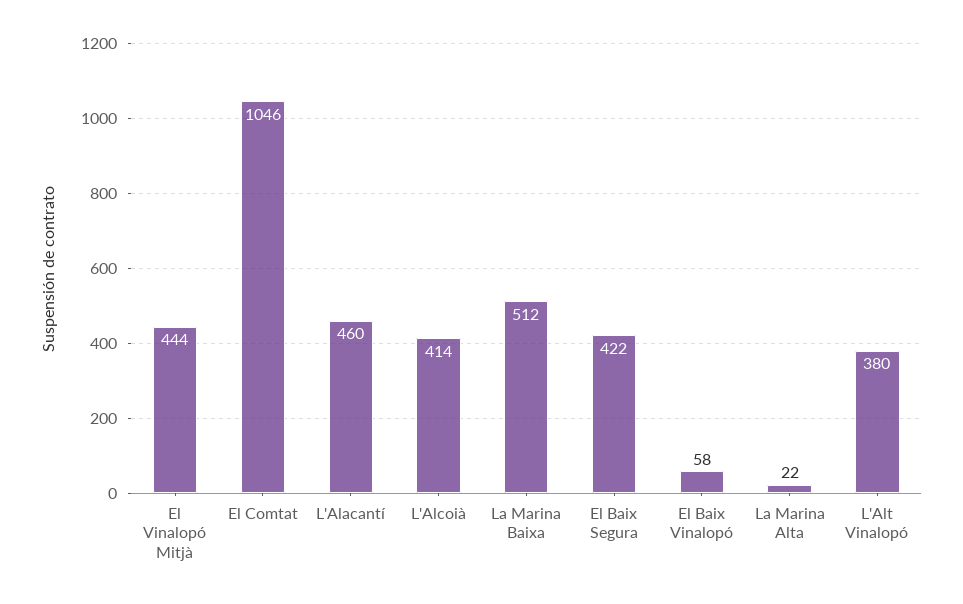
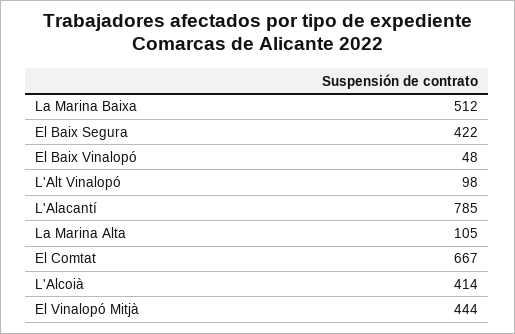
  {
    "El Vinalopó Mitjà": 444,
-   "El Comtat": 1046,
+   "El Comtat": 667,
-   "L'Alacantí": 460,
+   "L'Alacantí": 785,
    "L'Alcoià": 414,
    "La Marina Baixa": 512,
    "El Baix Segura": 422,
-   "El Baix Vinalopó": 58,
+   "El Baix Vinalopó": 48,
-   "La Marina Alta": 22,
+   "La Marina Alta": 105,
-   "L'Alt Vinalopó": 380
+   "L'Alt Vinalopó": 98
  }

